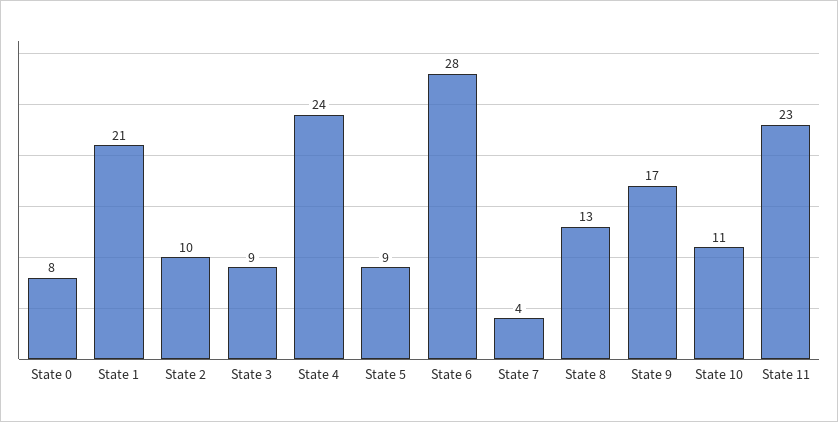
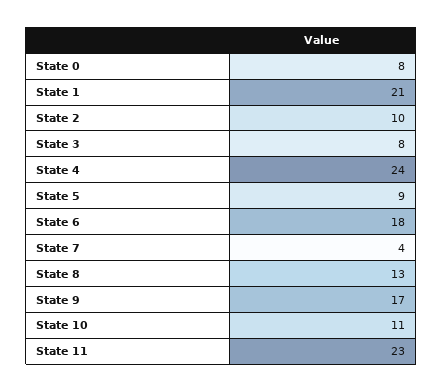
  {
    "State 0": 8,
    "State 1": 21,
    "State 2": 10,
-   "State 3": 9,
+   "State 3": 8,
    "State 4": 24,
    "State 5": 9,
-   "State 6": 28,
+   "State 6": 18,
    "State 7": 4,
    "State 8": 13,
    "State 9": 17,
    "State 10": 11,
    "State 11": 23
  }

